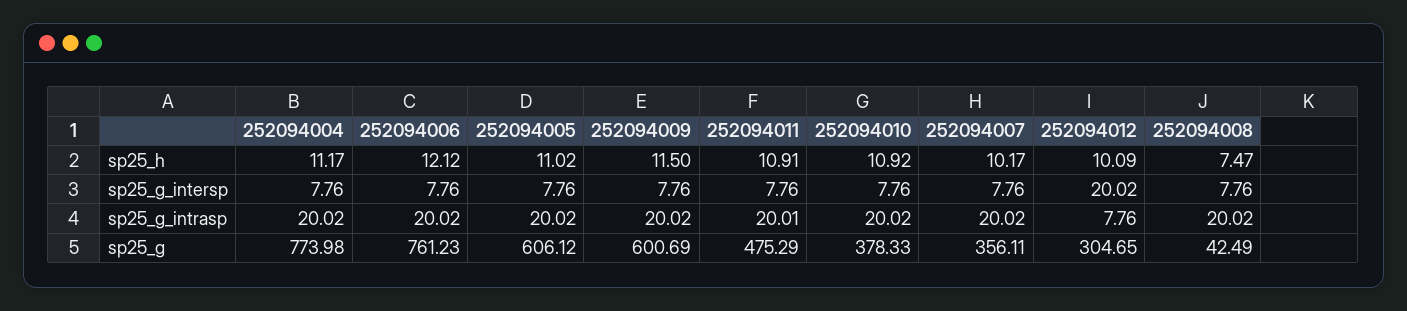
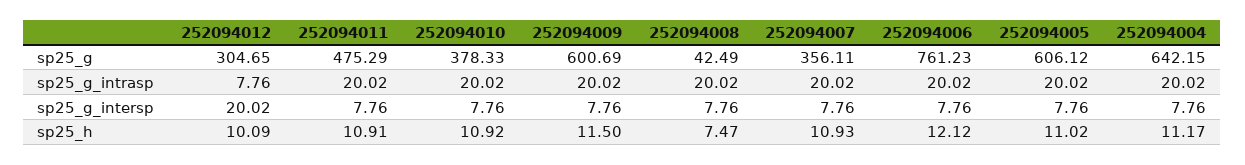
  {
    "252094004": {
      "sp25_h": 11.17,
      "sp25_g_intersp": 7.76,
      "sp25_g_intrasp": 20.02,
-     "sp25_g": 773.98
+     "sp25_g": 642.15
    },
    "252094006": {
      "sp25_h": 12.12,
      "sp25_g_intersp": 7.76,
      "sp25_g_intrasp": 20.02,
      "sp25_g": 761.23
    },
    "252094005": {
      "sp25_h": 11.02,
      "sp25_g_intersp": 7.76,
      "sp25_g_intrasp": 20.02,
      "sp25_g": 606.12
    },
    "252094009": {
      "sp25_h": 11.5,
      "sp25_g_intersp": 7.76,
      "sp25_g_intrasp": 20.02,
      "sp25_g": 600.69
    },
    "252094011": {
      "sp25_h": 10.91,
      "sp25_g_intersp": 7.76,
-     "sp25_g_intrasp": 20.01,
+     "sp25_g_intrasp": 20.02,
      "sp25_g": 475.29
    },
    "252094010": {
      "sp25_h": 10.92,
      "sp25_g_intersp": 7.76,
      "sp25_g_intrasp": 20.02,
      "sp25_g": 378.33
    },
    "252094007": {
-     "sp25_h": 10.17,
+     "sp25_h": 10.93,
      "sp25_g_intersp": 7.76,
      "sp25_g_intrasp": 20.02,
      "sp25_g": 356.11
    },
    "252094012": {
      "sp25_h": 10.09,
      "sp25_g_intersp": 20.02,
      "sp25_g_intrasp": 7.76,
      "sp25_g": 304.65
    },
    "252094008": {
      "sp25_h": 7.47,
      "sp25_g_intersp": 7.76,
      "sp25_g_intrasp": 20.02,
      "sp25_g": 42.49
    }
  }

